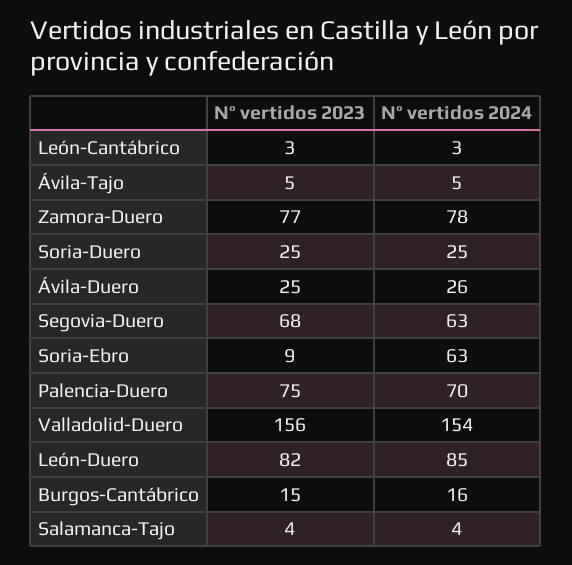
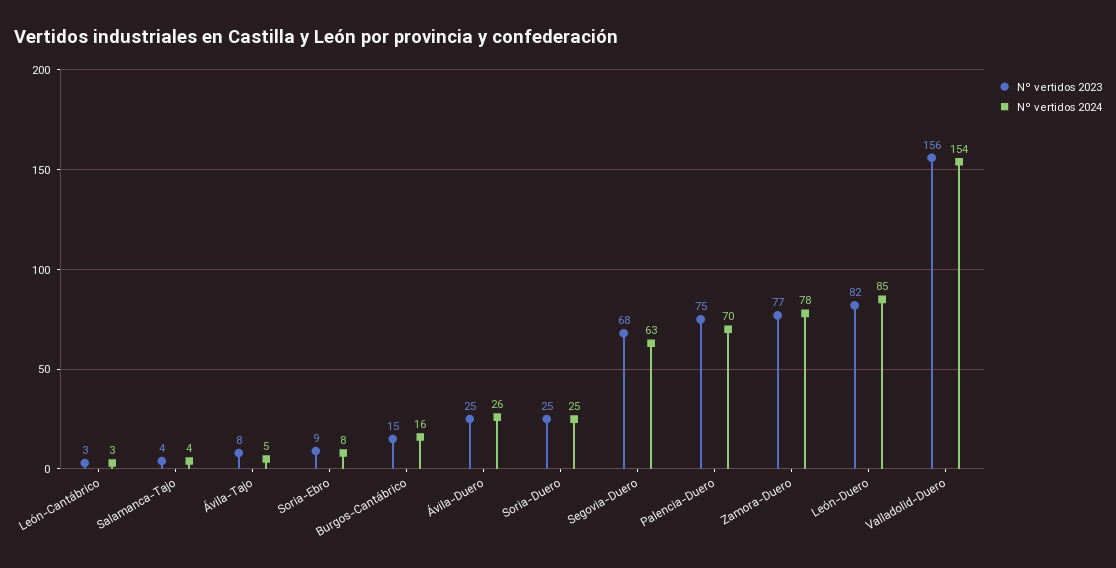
  {
    "Nº vertidos 2023": {
      "León-Cantábrico": 3,
-     "Ávila-Tajo": 5,
+     "Ávila-Tajo": 8,
      "Zamora-Duero": 77,
      "Soria-Duero": 25,
      "Ávila-Duero": 25,
      "Segovia-Duero": 68,
      "Soria-Ebro": 9,
      "Palencia-Duero": 75,
      "Valladolid-Duero": 156,
      "León-Duero": 82,
      "Burgos-Cantábrico": 15,
      "Salamanca-Tajo": 4
    },
    "Nº vertidos 2024": {
      "León-Cantábrico": 3,
      "Ávila-Tajo": 5,
      "Zamora-Duero": 78,
      "Soria-Duero": 25,
      "Ávila-Duero": 26,
      "Segovia-Duero": 63,
-     "Soria-Ebro": 63,
+     "Soria-Ebro": 8,
      "Palencia-Duero": 70,
      "Valladolid-Duero": 154,
      "León-Duero": 85,
      "Burgos-Cantábrico": 16,
      "Salamanca-Tajo": 4
    }
  }

